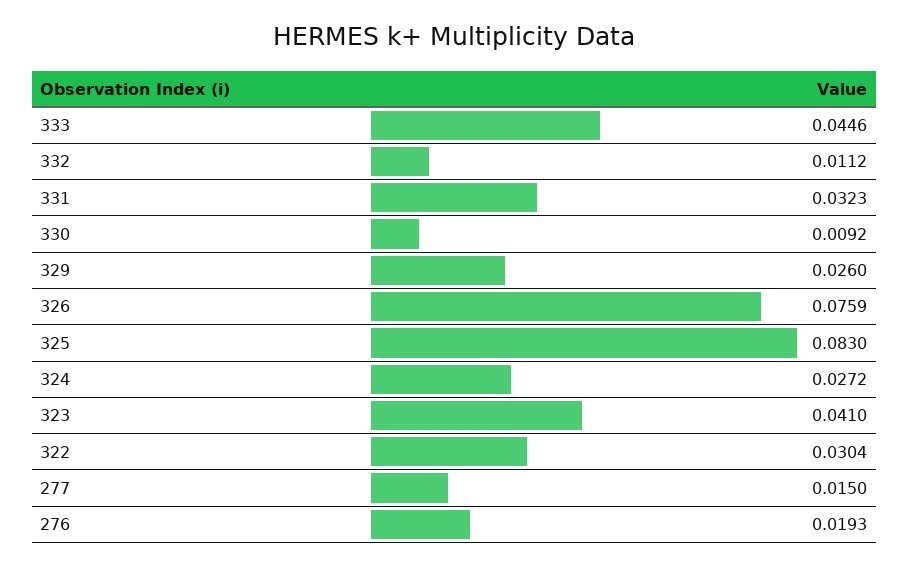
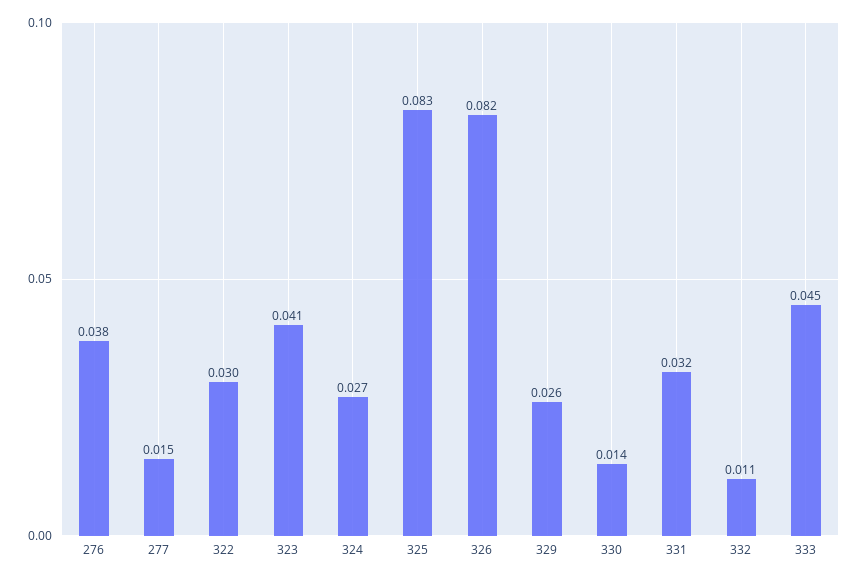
  {
    "333": 0.0446,
    "332": 0.0112,
    "331": 0.0323,
-   "330": 0.0092,
+   "330": 0.014,
    "329": 0.026,
-   "326": 0.0759,
+   "326": 0.082,
    "325": 0.083,
    "324": 0.0272,
    "323": 0.041,
    "322": 0.0304,
    "277": 0.015,
-   "276": 0.0193
+   "276": 0.038
  }

